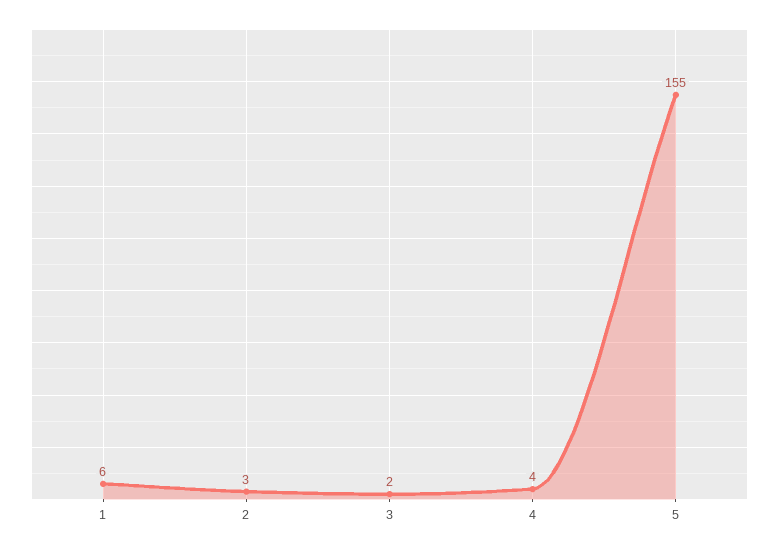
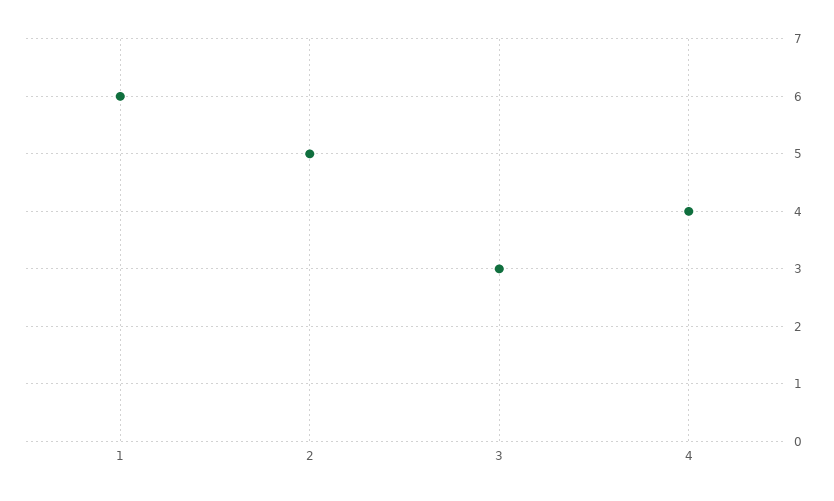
  {
    "1": 6,
-   "2": 3,
+   "2": 5,
-   "3": 2,
+   "3": 3,
-   "4": 4,
+   "4": 4
-   "5": 155
  }

